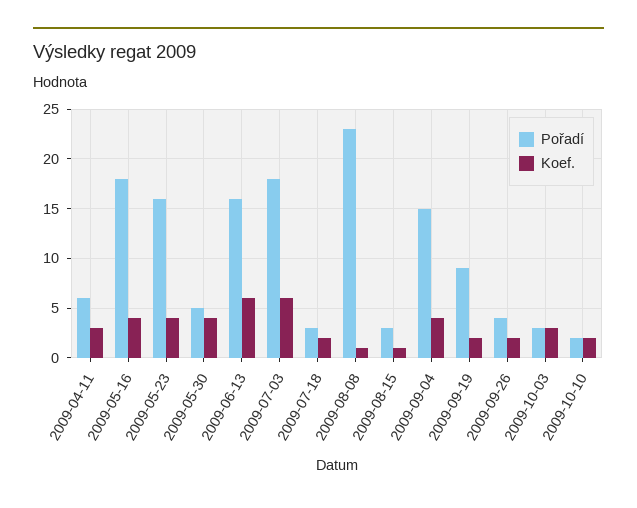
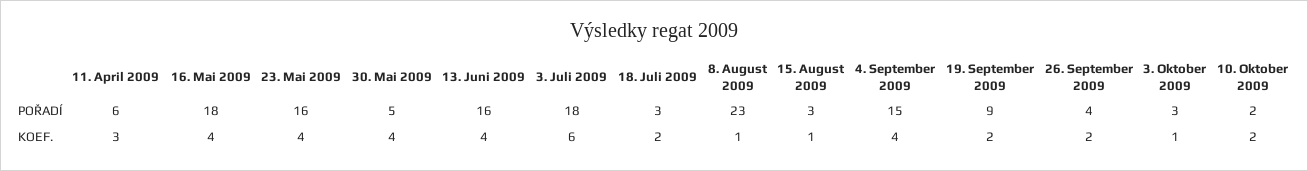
  {
    "Pořadí": {
      "2009-04-11": 6,
      "2009-05-16": 18,
      "2009-05-23": 16,
      "2009-05-30": 5,
      "2009-06-13": 16,
      "2009-07-03": 18,
      "2009-07-18": 3,
      "2009-08-08": 23,
      "2009-08-15": 3,
      "2009-09-04": 15,
      "2009-09-19": 9,
      "2009-09-26": 4,
      "2009-10-03": 3,
      "2009-10-10": 2
    },
    "Koef.": {
      "2009-04-11": 3,
      "2009-05-16": 4,
      "2009-05-23": 4,
      "2009-05-30": 4,
-     "2009-06-13": 6,
+     "2009-06-13": 4,
      "2009-07-03": 6,
      "2009-07-18": 2,
      "2009-08-08": 1,
      "2009-08-15": 1,
      "2009-09-04": 4,
      "2009-09-19": 2,
      "2009-09-26": 2,
-     "2009-10-03": 3,
+     "2009-10-03": 1,
      "2009-10-10": 2
    }
  }

